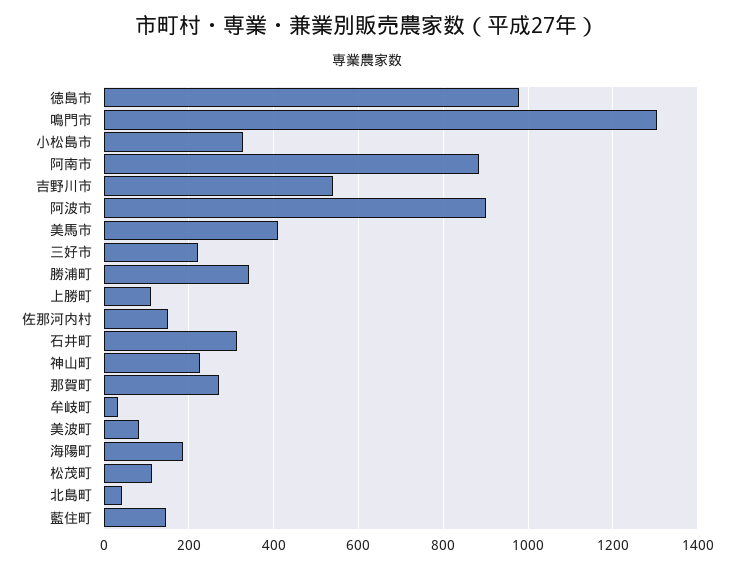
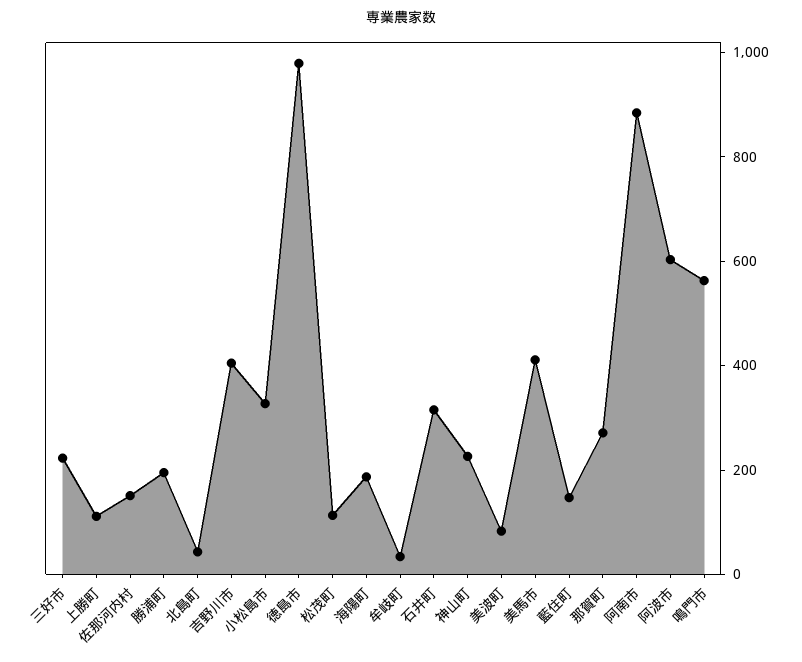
  {
    "徳島市": 980,
-   "鳴門市": 1300,
+   "鳴門市": 550,
    "小松島市": 320,
    "阿南市": 880,
-   "吉野川市": 540,
+   "吉野川市": 400,
-   "阿波市": 900,
+   "阿波市": 600,
    "美馬市": 420,
    "三好市": 220,
-   "勝浦町": 340,
+   "勝浦町": 200,
    "上勝町": 120,
    "佐那河内村": 160,
    "石井町": 320,
    "神山町": 220,
    "那賀町": 280,
    "牟岐町": 40,
    "美波町": 80,
    "海陽町": 180,
    "松茂町": 120,
    "北島町": 40,
    "藍住町": 140
  }

